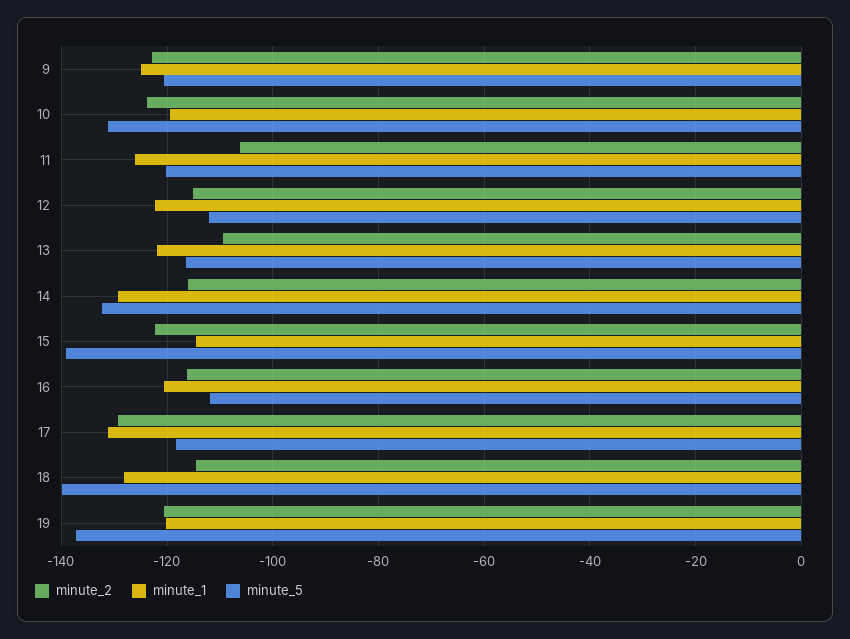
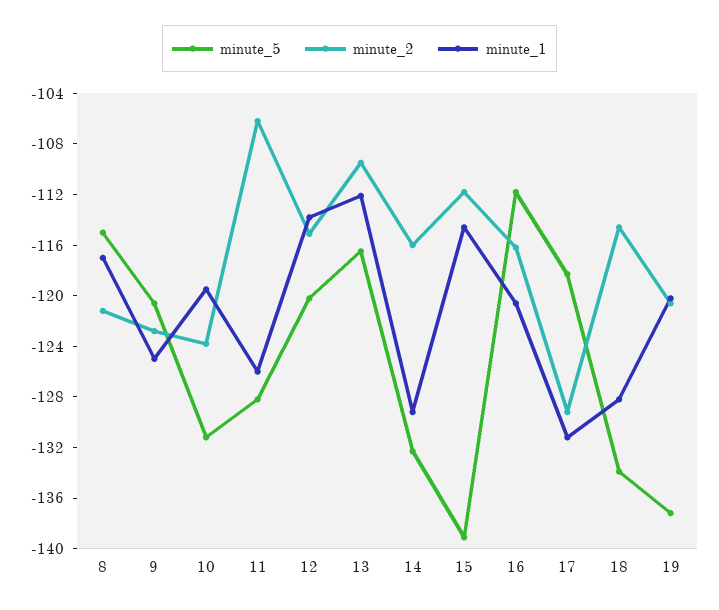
  {
    "minute_2": {
      "9": -123,
      "10": -124,
      "11": -106,
      "12": -115,
      "13": -110,
      "14": -116,
-     "15": -122,
+     "15": -112,
      "16": -116,
      "17": -129,
      "18": -115,
-     "19": -121
+     "19": -121,
+     "8": -121
    },
    "minute_1": {
      "9": -125,
      "10": -120,
      "11": -126,
-     "12": -122,
+     "12": -114,
-     "13": -122,
+     "13": -112,
      "14": -129,
      "15": -115,
      "16": -121,
      "17": -131,
      "18": -128,
-     "19": -120
+     "19": -120,
+     "8": -117
    },
    "minute_5": {
      "9": -121,
      "10": -131,
-     "11": -120,
+     "11": -128,
-     "12": -112,
+     "12": -120,
      "13": -117,
      "14": -132,
      "15": -139,
      "16": -112,
      "17": -118,
-     "18": -140,
+     "18": -134,
-     "19": -137
+     "19": -137,
+     "8": -115
    }
  }

